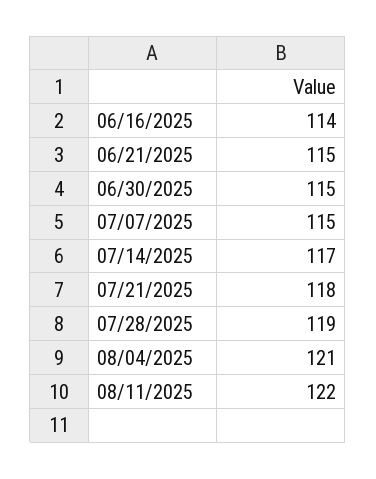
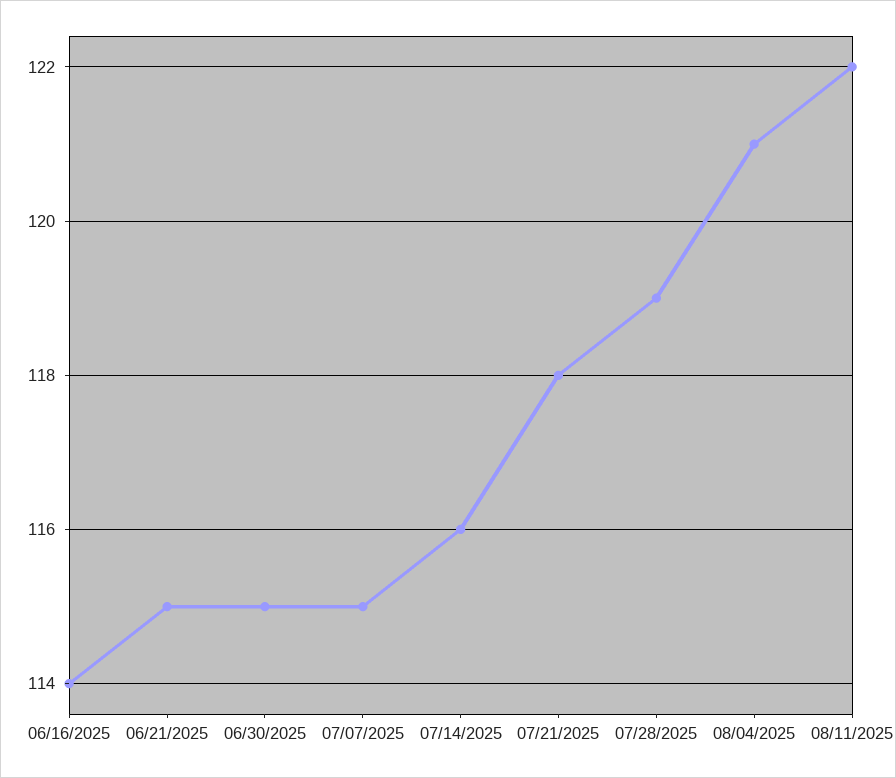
  {
    "06/16/2025": 114,
    "06/21/2025": 115,
    "06/30/2025": 115,
    "07/07/2025": 115,
-   "07/14/2025": 117,
+   "07/14/2025": 116,
    "07/21/2025": 118,
    "07/28/2025": 119,
    "08/04/2025": 121,
    "08/11/2025": 122
  }

